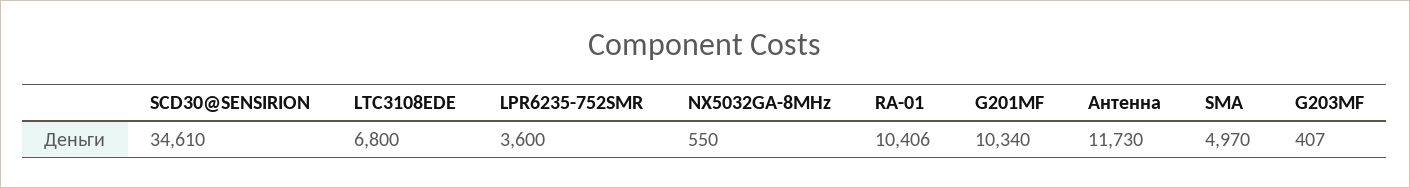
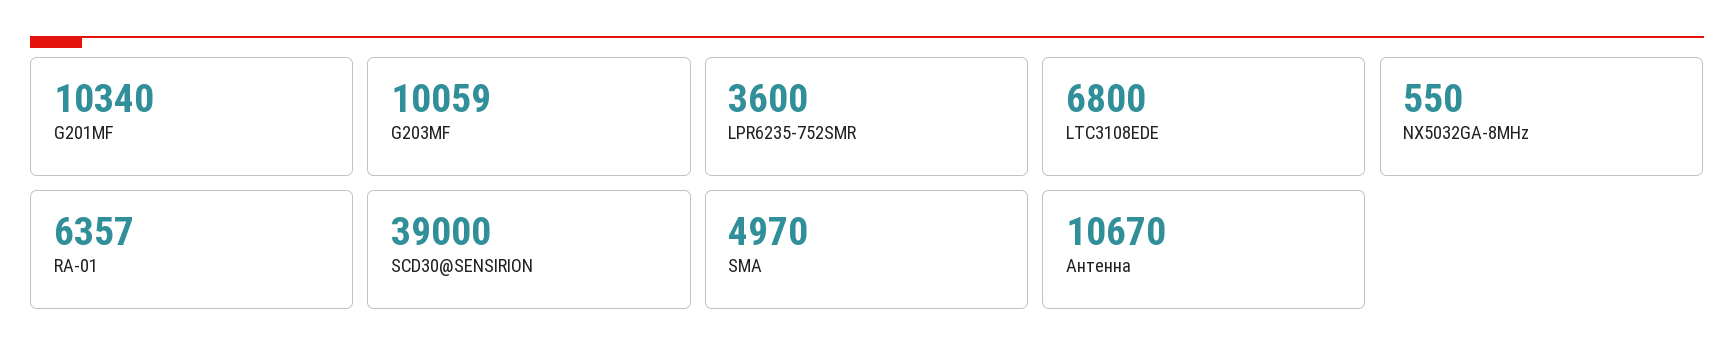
  {
-   "SCD30@SENSIRION": 34610,
+   "SCD30@SENSIRION": 39000,
    "LTC3108EDE": 6800,
    "LPR6235-752SMR": 3600,
    "NX5032GA-8MHz": 550,
-   "RA-01": 10406,
+   "RA-01": 6357,
    "G201MF": 10340,
-   "Антенна": 11730,
+   "Антенна": 10670,
    "SMA": 4970,
-   "G203MF": 407
+   "G203MF": 10059
  }

